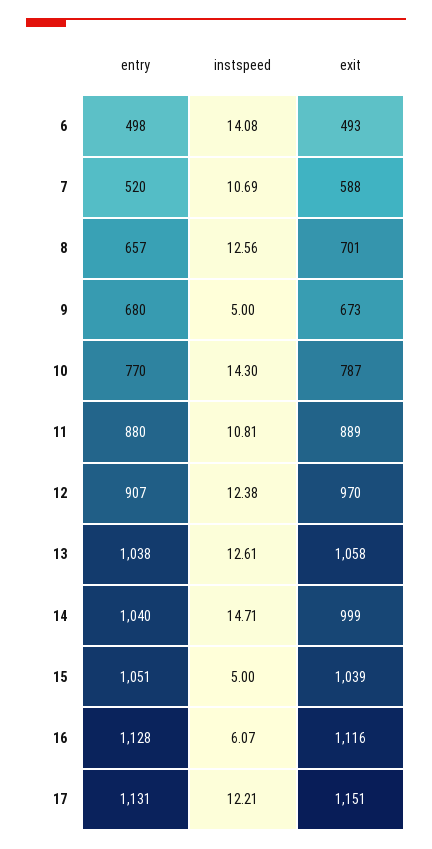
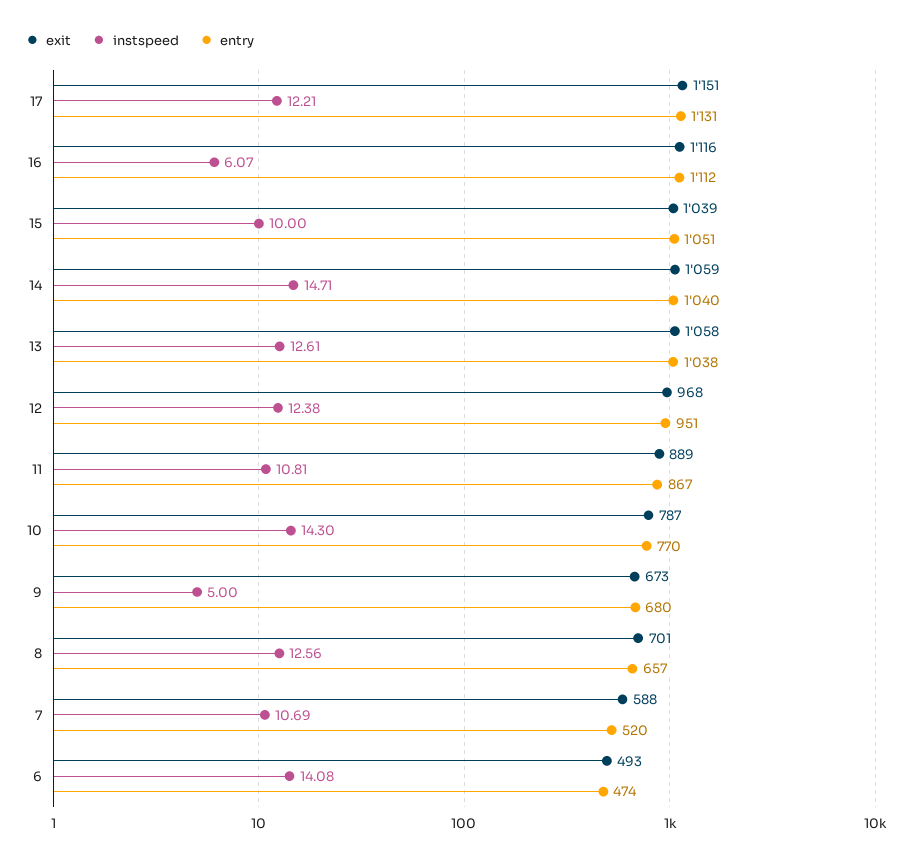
  {
    "entry": {
-     "6": 498,
+     "6": 474,
      "7": 520,
      "8": 657,
      "9": 680,
      "10": 770,
-     "11": 880,
+     "11": 867,
-     "12": 907,
+     "12": 951,
      "13": 1038,
      "14": 1040,
      "15": 1051,
-     "16": 1128,
+     "16": 1112,
      "17": 1131
    },
    "instspeed": {
      "6": 14.08,
      "7": 10.69,
      "8": 12.56,
      "9": 5,
      "10": 14.3,
      "11": 10.81,
      "12": 12.38,
      "13": 12.61,
      "14": 14.71,
-     "15": 5,
+     "15": 10,
      "16": 6.07,
      "17": 12.21
    },
    "exit": {
      "6": 493,
      "7": 588,
      "8": 701,
      "9": 673,
      "10": 787,
      "11": 889,
-     "12": 970,
+     "12": 968,
      "13": 1058,
-     "14": 999,
+     "14": 1059,
      "15": 1039,
      "16": 1116,
      "17": 1151
    }
  }

